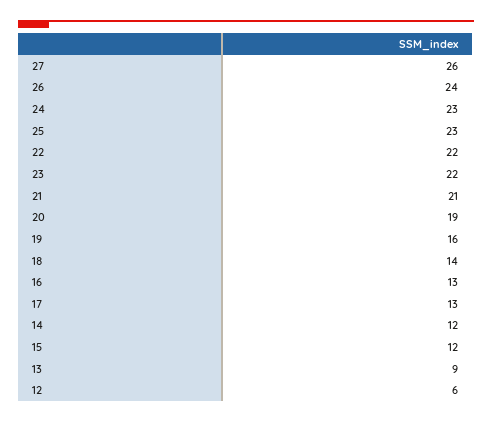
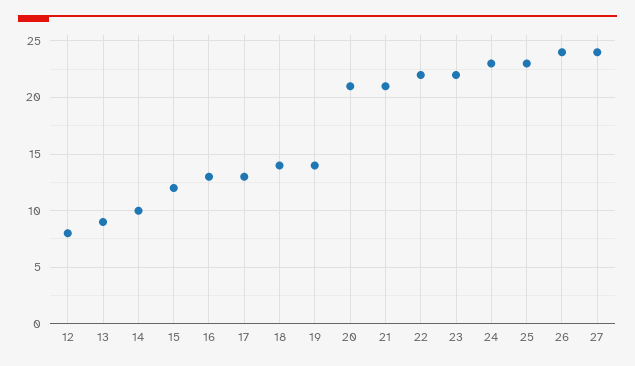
  {
-   "27": 26,
+   "27": 24,
    "26": 24,
    "24": 23,
    "25": 23,
    "22": 22,
    "23": 22,
    "21": 21,
-   "20": 19,
+   "20": 21,
-   "19": 16,
+   "19": 14,
    "18": 14,
    "16": 13,
    "17": 13,
-   "14": 12,
+   "14": 10,
    "15": 12,
    "13": 9,
-   "12": 6
+   "12": 8
  }

